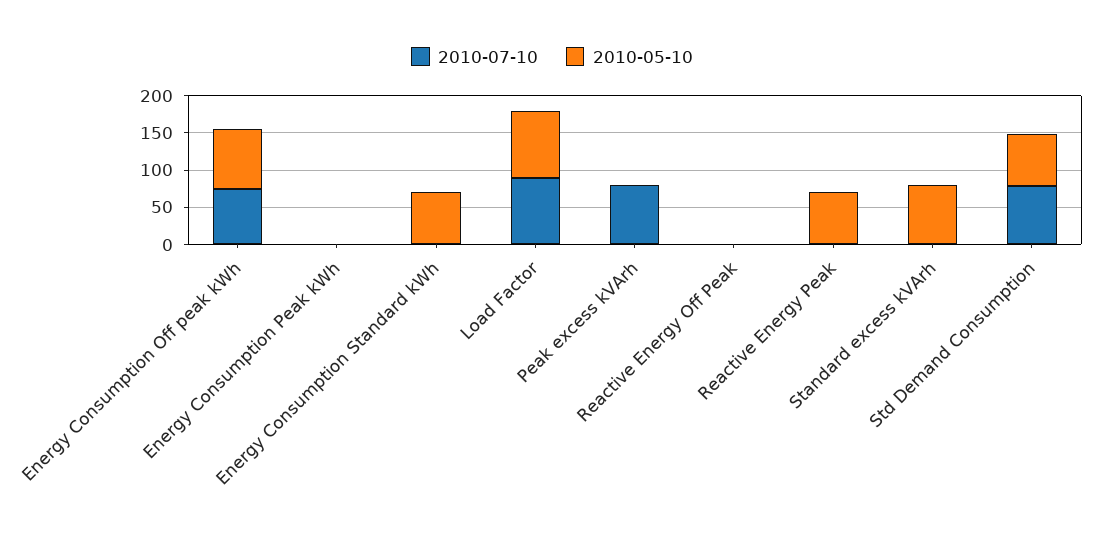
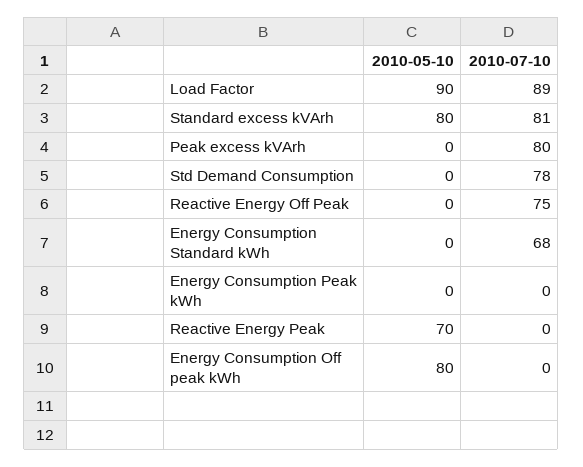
  {
    "2010-07-10": {
-     "Energy Consumption Off peak kWh": 75,
+     "Energy Consumption Off peak kWh": 0,
      "Energy Consumption Peak kWh": 0,
-     "Energy Consumption Standard kWh": 0,
+     "Energy Consumption Standard kWh": 68,
      "Load Factor": 89,
      "Peak excess kVArh": 80,
-     "Reactive Energy Off Peak": 0,
+     "Reactive Energy Off Peak": 75,
      "Reactive Energy Peak": 0,
-     "Standard excess kVArh": 0,
+     "Standard excess kVArh": 81,
      "Std Demand Consumption": 78
    },
    "2010-05-10": {
      "Energy Consumption Off peak kWh": 80,
      "Energy Consumption Peak kWh": 0,
-     "Energy Consumption Standard kWh": 75,
+     "Energy Consumption Standard kWh": 0,
      "Load Factor": 90,
      "Peak excess kVArh": 0,
      "Reactive Energy Off Peak": 0,
      "Reactive Energy Peak": 70,
      "Standard excess kVArh": 80,
-     "Std Demand Consumption": 75
+     "Std Demand Consumption": 0
    }
  }

